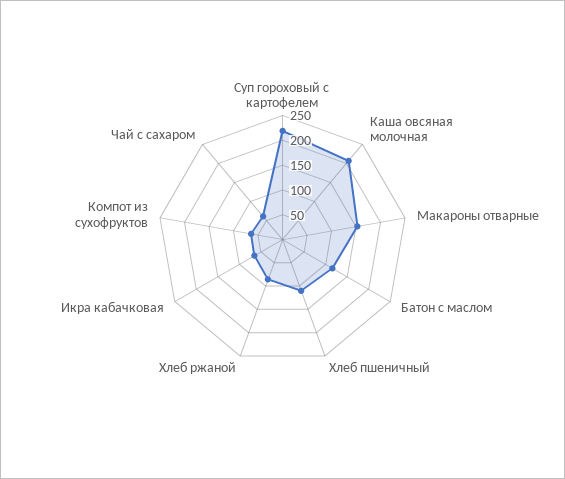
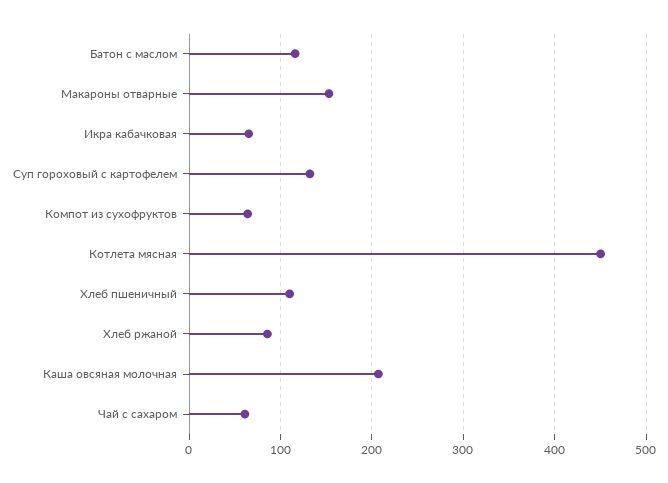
  {
-   "Суп гороховый с картофелем": 225,
+   "Суп гороховый с картофелем": 130,
    "Каша овсяная молочная": 210,
    "Макароны отварные": 150,
    "Батон с маслом": 120,
    "Хлеб пшеничный": 110,
    "Хлеб ржаной": 90,
    "Икра кабачковая": 70,
    "Компот из сухофруктов": 60,
-   "Чай с сахаром": 60
+   "Чай с сахаром": 60,
+   "Котлета мясная": 450
  }

